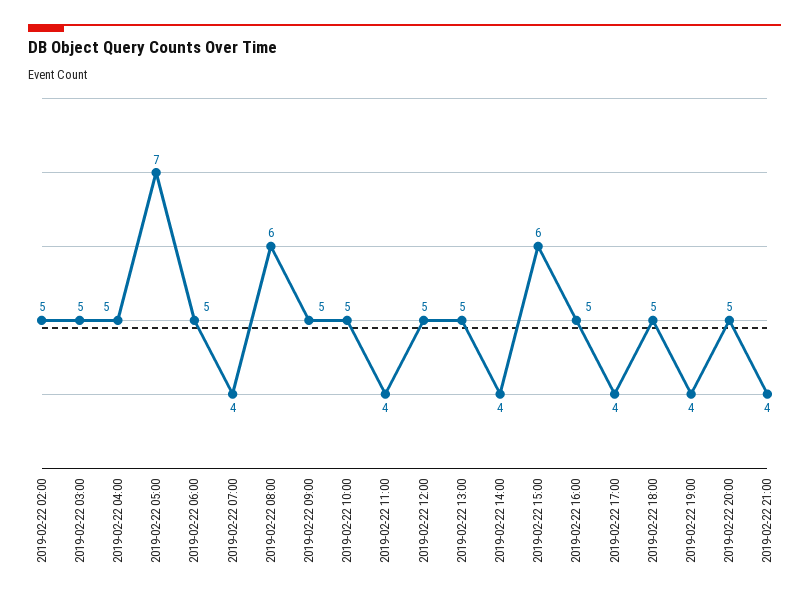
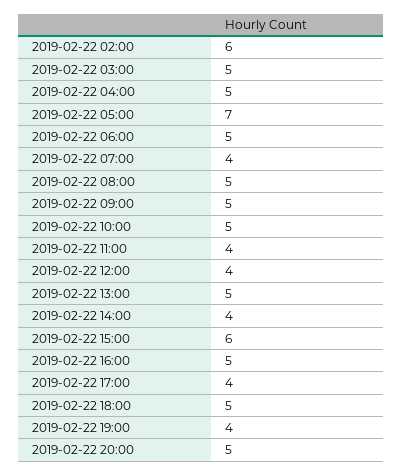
  {
-   "2019-02-22 02:00": 5,
+   "2019-02-22 02:00": 6,
    "2019-02-22 03:00": 5,
    "2019-02-22 04:00": 5,
    "2019-02-22 05:00": 7,
    "2019-02-22 06:00": 5,
    "2019-02-22 07:00": 4,
-   "2019-02-22 08:00": 6,
+   "2019-02-22 08:00": 5,
    "2019-02-22 09:00": 5,
    "2019-02-22 10:00": 5,
    "2019-02-22 11:00": 4,
-   "2019-02-22 12:00": 5,
+   "2019-02-22 12:00": 4,
    "2019-02-22 13:00": 5,
    "2019-02-22 14:00": 4,
    "2019-02-22 15:00": 6,
    "2019-02-22 16:00": 5,
    "2019-02-22 17:00": 4,
    "2019-02-22 18:00": 5,
    "2019-02-22 19:00": 4,
-   "2019-02-22 20:00": 5,
+   "2019-02-22 20:00": 5
-   "2019-02-22 21:00": 4
  }

